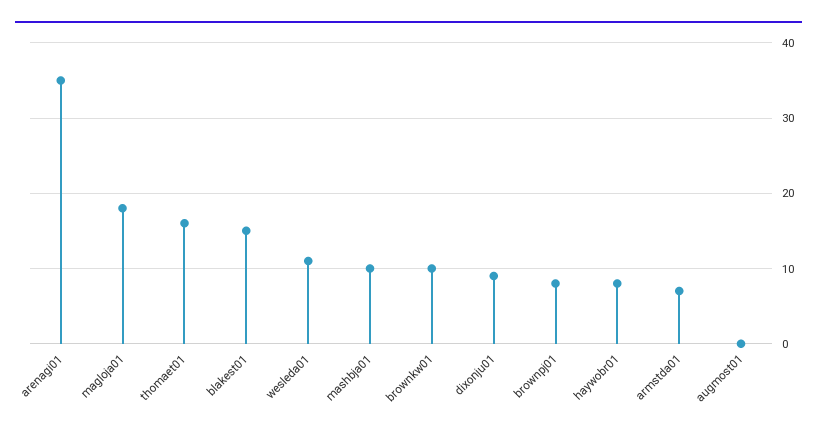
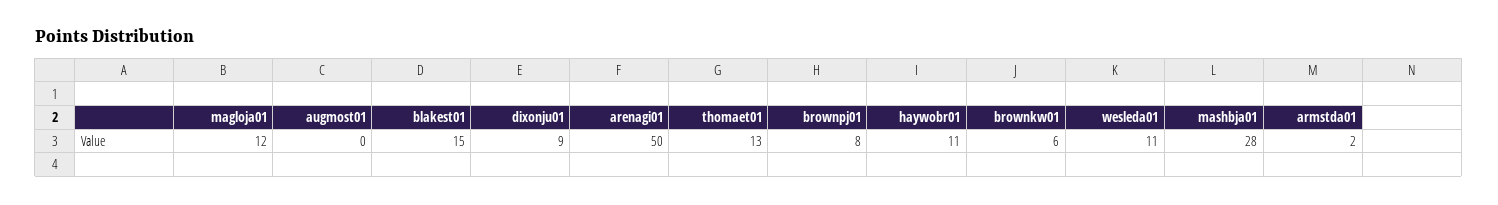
  {
-   "arenagi01": 35,
+   "arenagi01": 50,
-   "magloja01": 18,
+   "magloja01": 12,
-   "thomaet01": 16,
+   "thomaet01": 13,
    "blakest01": 15,
    "wesleda01": 11,
-   "mashbja01": 10,
+   "mashbja01": 28,
-   "brownkw01": 10,
+   "brownkw01": 6,
    "dixonju01": 9,
    "brownpj01": 8,
-   "haywobr01": 8,
+   "haywobr01": 11,
-   "armstda01": 7,
+   "armstda01": 2,
    "augmost01": 0
  }

